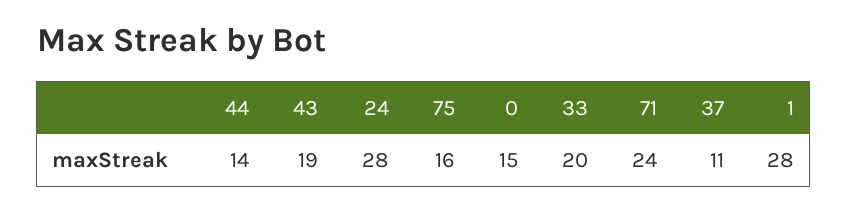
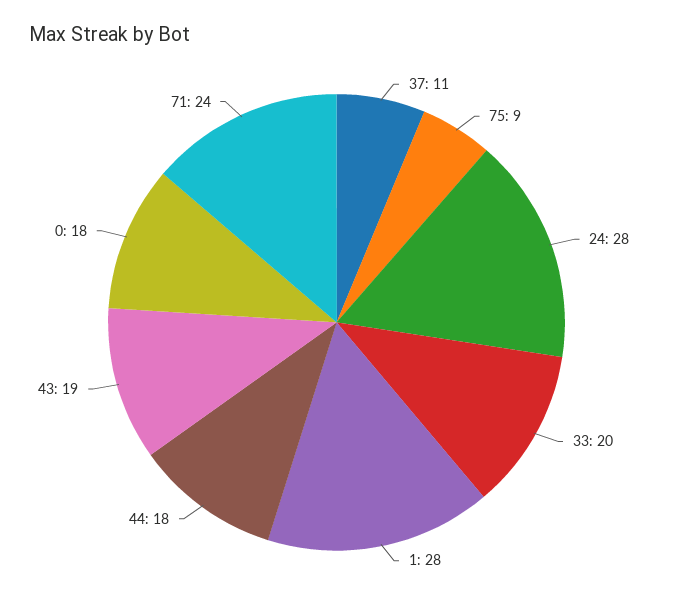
  {
-   "44": 14,
+   "44": 18,
    "43": 19,
    "24": 28,
-   "75": 16,
+   "75": 9,
-   "0": 15,
+   "0": 18,
    "33": 20,
    "71": 24,
    "37": 11,
    "1": 28
  }

